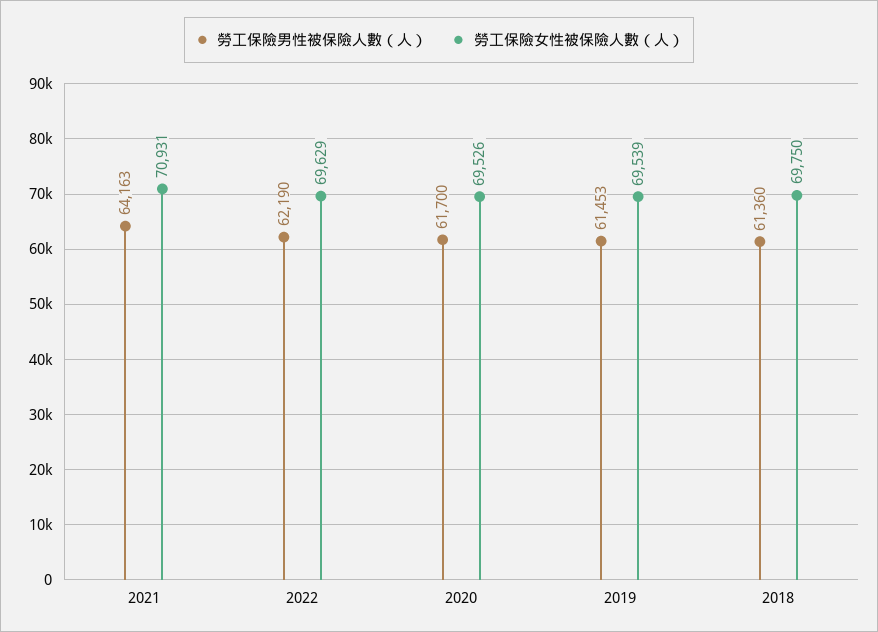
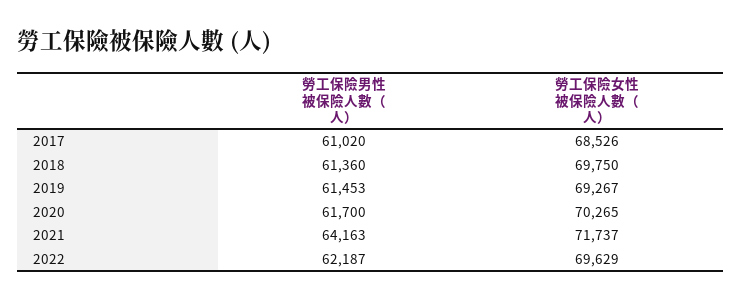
  {
    "勞工保險男性被保險人數（人）": {
      "2021": 64163,
-     "2022": 62190,
+     "2022": 62187,
      "2020": 61700,
      "2019": 61453,
-     "2018": 61360
+     "2018": 61360,
+     "2017": 61020
    },
    "勞工保險女性被保險人數（人）": {
-     "2021": 70931,
+     "2021": 71737,
      "2022": 69629,
-     "2020": 69526,
+     "2020": 70265,
-     "2019": 69539,
+     "2019": 69267,
-     "2018": 69750
+     "2018": 69750,
+     "2017": 68526
    }
  }

